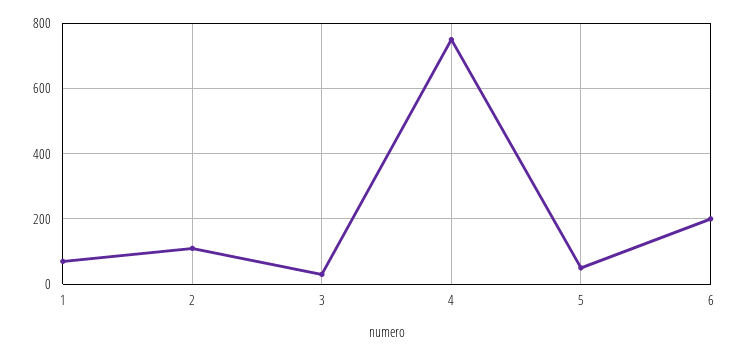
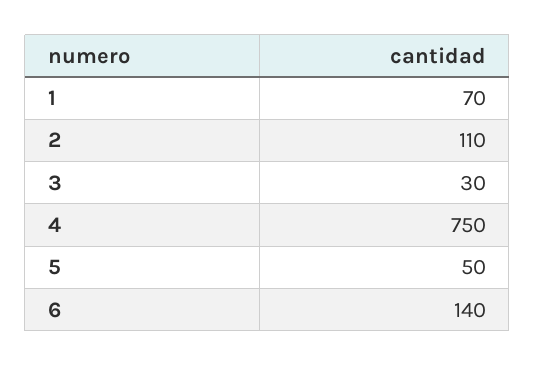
  {
    "1": 70,
    "2": 110,
    "3": 30,
    "4": 750,
    "5": 50,
-   "6": 200
+   "6": 140
  }

